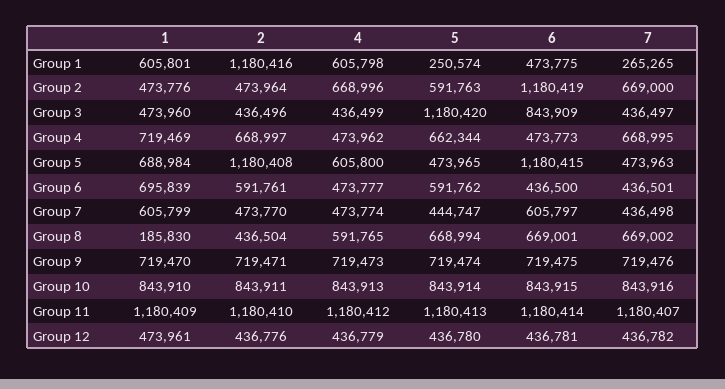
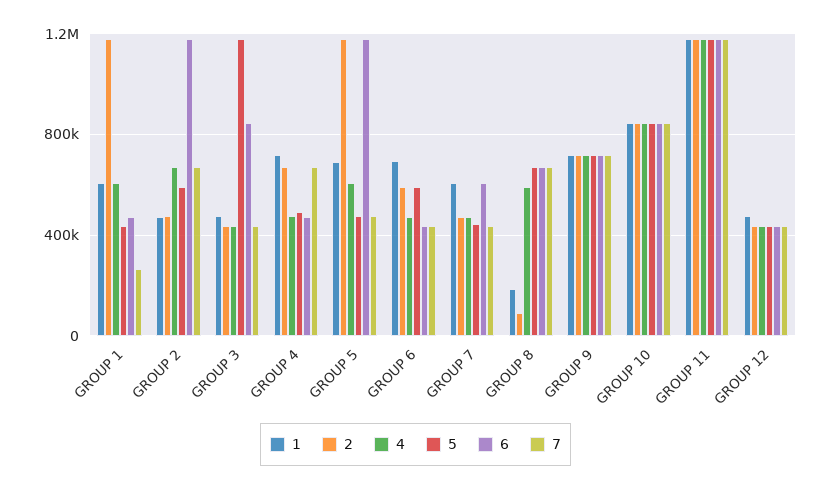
  {
    "1": {
      "Group 1": 605801,
      "Group 2": 473776,
      "Group 3": 473960,
      "Group 4": 719469,
      "Group 5": 688984,
      "Group 6": 695839,
      "Group 7": 605799,
      "Group 8": 185830,
      "Group 9": 719470,
      "Group 10": 843910,
      "Group 11": 1180409,
      "Group 12": 473961
    },
    "2": {
      "Group 1": 1180416,
      "Group 2": 473964,
      "Group 3": 436496,
      "Group 4": 668997,
      "Group 5": 1180408,
      "Group 6": 591761,
      "Group 7": 473770,
-     "Group 8": 436504,
+     "Group 8": 100000,
      "Group 9": 719471,
      "Group 10": 843911,
      "Group 11": 1180410,
      "Group 12": 436776
    },
    "4": {
      "Group 1": 605798,
      "Group 2": 668996,
      "Group 3": 436499,
      "Group 4": 473962,
      "Group 5": 605800,
      "Group 6": 473777,
      "Group 7": 473774,
      "Group 8": 591765,
      "Group 9": 719473,
      "Group 10": 843913,
      "Group 11": 1180412,
      "Group 12": 436779
    },
    "5": {
-     "Group 1": 250574,
+     "Group 1": 450000,
      "Group 2": 591763,
      "Group 3": 1180420,
-     "Group 4": 662344,
+     "Group 4": 500000,
      "Group 5": 473965,
      "Group 6": 591762,
      "Group 7": 444747,
      "Group 8": 668994,
      "Group 9": 719474,
      "Group 10": 843914,
      "Group 11": 1180413,
      "Group 12": 436780
    },
    "6": {
      "Group 1": 473775,
      "Group 2": 1180419,
      "Group 3": 843909,
      "Group 4": 473773,
      "Group 5": 1180415,
      "Group 6": 436500,
      "Group 7": 605797,
      "Group 8": 669001,
      "Group 9": 719475,
      "Group 10": 843915,
      "Group 11": 1180414,
      "Group 12": 436781
    },
    "7": {
      "Group 1": 265265,
      "Group 2": 669000,
      "Group 3": 436497,
      "Group 4": 668995,
      "Group 5": 473963,
      "Group 6": 436501,
      "Group 7": 436498,
      "Group 8": 669002,
      "Group 9": 719476,
      "Group 10": 843916,
      "Group 11": 1180407,
      "Group 12": 436782
    }
  }

